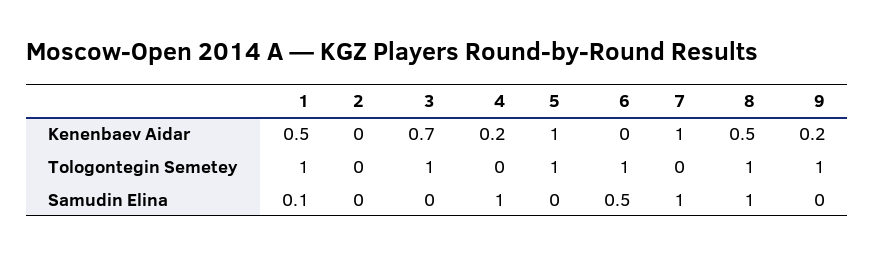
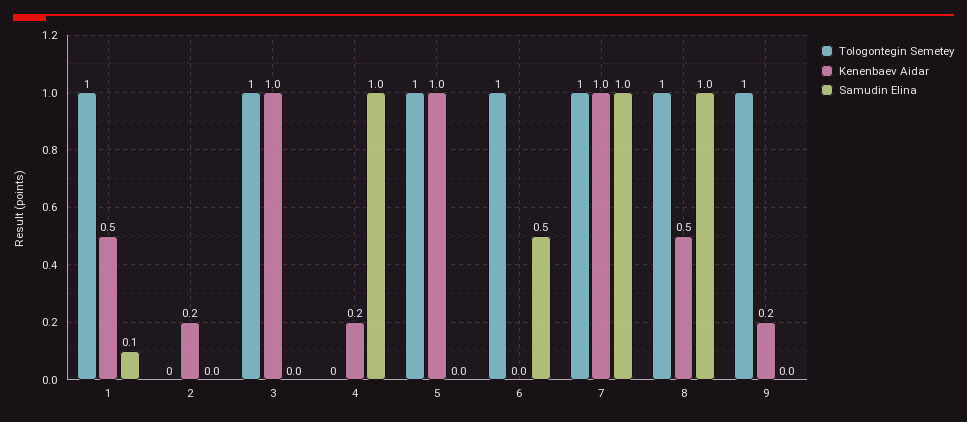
  {
    "Kenenbaev Aidar": {
      "1": 0.5,
-     "2": 0,
+     "2": 0.2,
-     "3": 0.7,
+     "3": 1,
      "4": 0.2,
      "5": 1,
      "6": 0,
      "7": 1,
      "8": 0.5,
      "9": 0.2
    },
    "Tologontegin Semetey": {
      "1": 1,
      "2": 0,
      "3": 1,
      "4": 0,
      "5": 1,
      "6": 1,
-     "7": 0,
+     "7": 1,
      "8": 1,
      "9": 1
    },
    "Samudin Elina": {
      "1": 0.1,
      "2": 0,
      "3": 0,
      "4": 1,
      "5": 0,
      "6": 0.5,
      "7": 1,
      "8": 1,
      "9": 0
    }
  }

